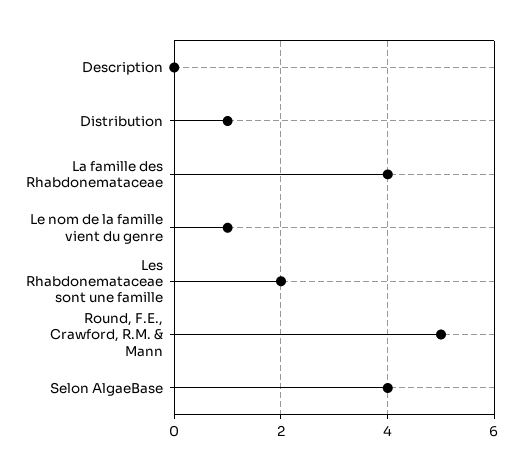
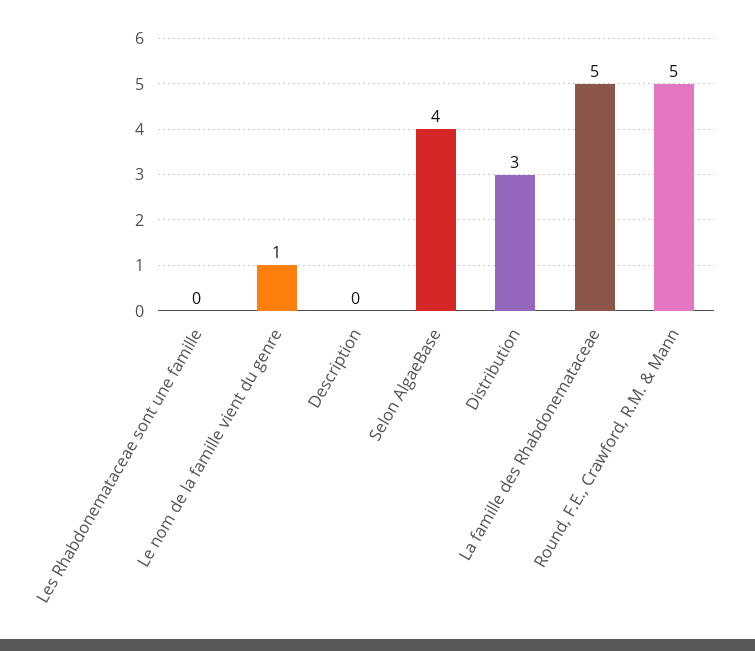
  {
    "Description": 0,
-   "Distribution": 1,
+   "Distribution": 3,
-   "La famille des Rhabdonemataceae": 4,
+   "La famille des Rhabdonemataceae": 5,
    "Le nom de la famille vient du genre": 1,
-   "Les Rhabdonemataceae sont une famille": 2,
+   "Les Rhabdonemataceae sont une famille": 0,
    "Round, F.E., Crawford, R.M. & Mann": 5,
    "Selon AlgaeBase": 4
  }

